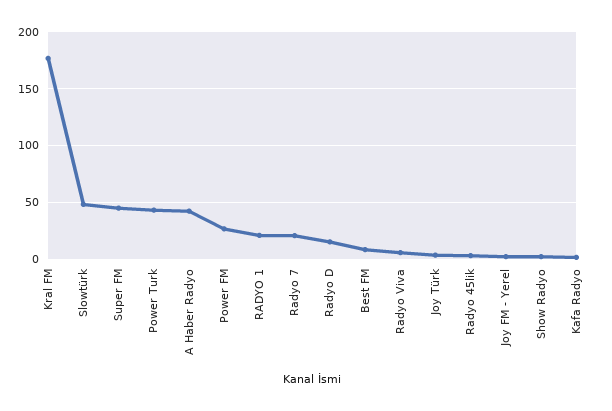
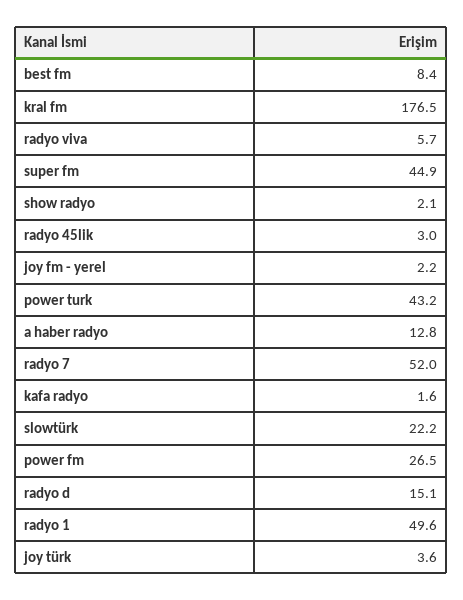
  {
    "Kral FM": 176.5,
-   "Slowtürk": 50,
+   "Slowtürk": 22.2,
    "Super FM": 44.9,
    "Power Turk": 43.2,
-   "A Haber Radyo": 40,
+   "A Haber Radyo": 12.8,
    "Power FM": 26.5,
-   "RADYO 1": 20,
+   "RADYO 1": 49.6,
-   "Radyo 7": 20,
+   "Radyo 7": 52,
    "Radyo D": 15.1,
    "Best FM": 8.4,
    "Radyo Viva": 5.7,
    "Joy Türk": 3.6,
    "Radyo 45lik": 3,
    "Joy FM - Yerel": 2.2,
    "Show Radyo": 2.1,
    "Kafa Radyo": 1.6
  }

